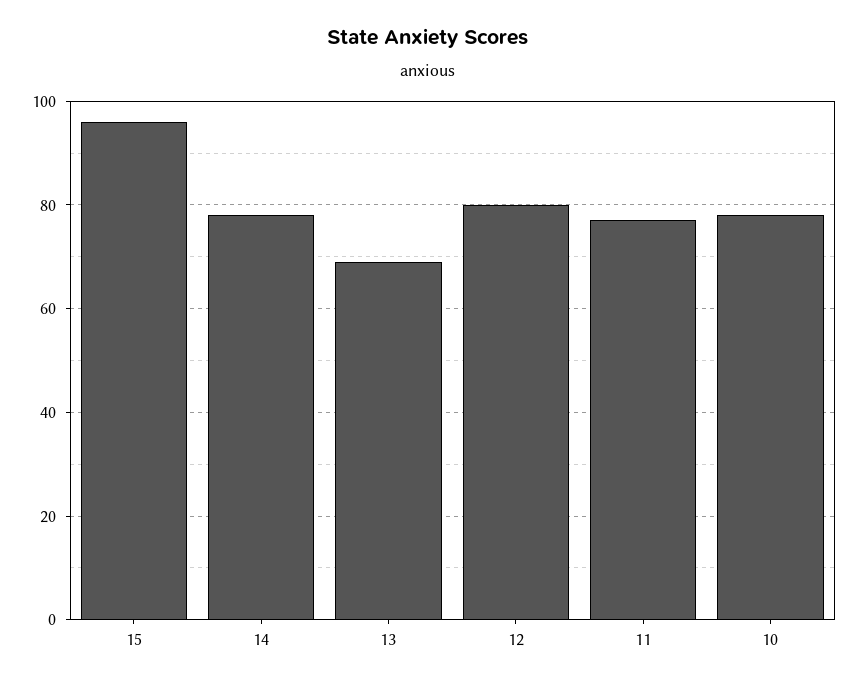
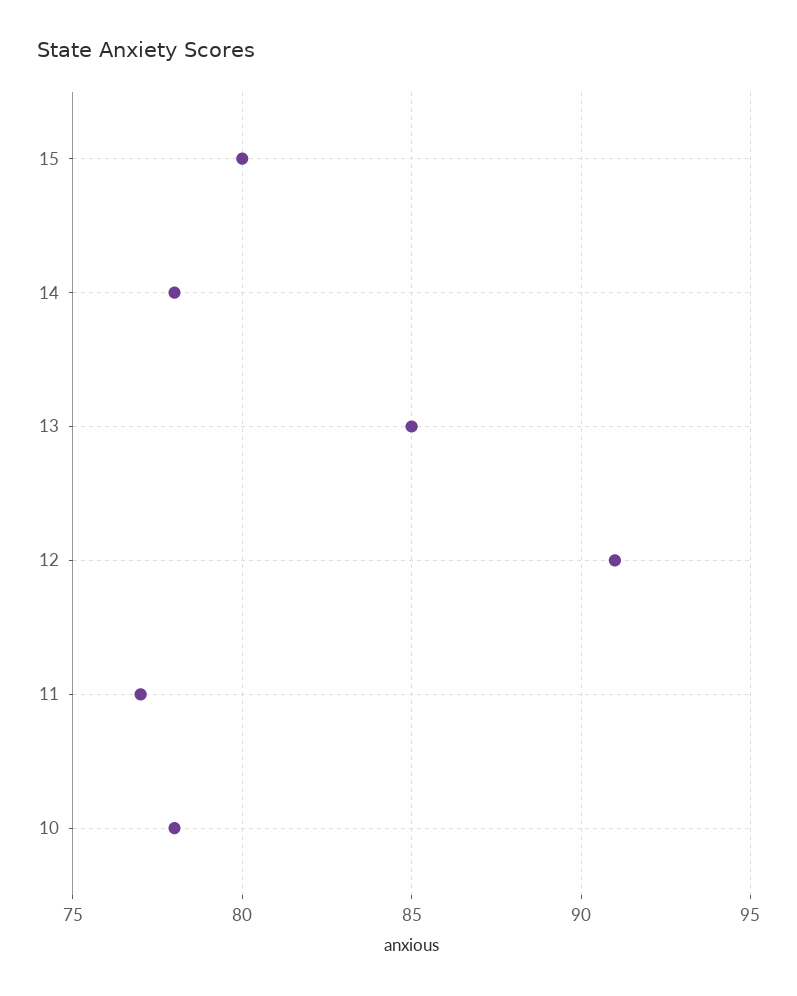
  {
-   "15": 95,
+   "15": 80,
    "14": 78,
-   "13": 70,
+   "13": 85,
-   "12": 80,
+   "12": 91,
    "11": 77,
    "10": 78
  }

